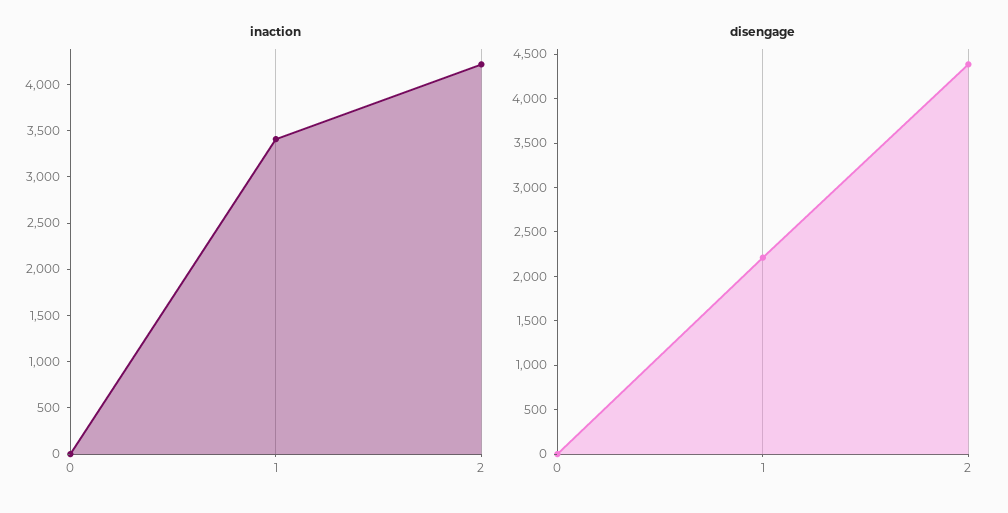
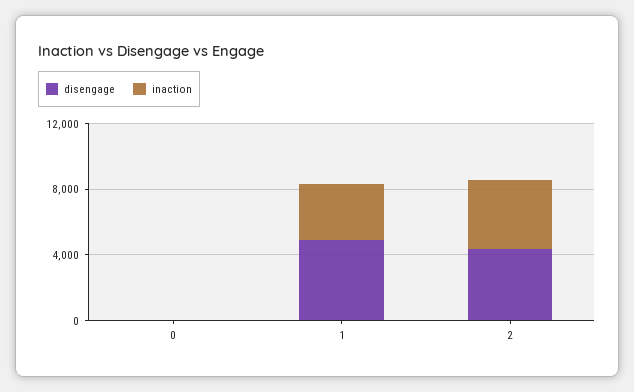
  {
    "inaction": {
      "0": 0,
      "1": 3400,
      "2": 4200
    },
    "disengage": {
      "0": 0,
-     "1": 2200,
+     "1": 5000,
      "2": 4400
    }
  }

